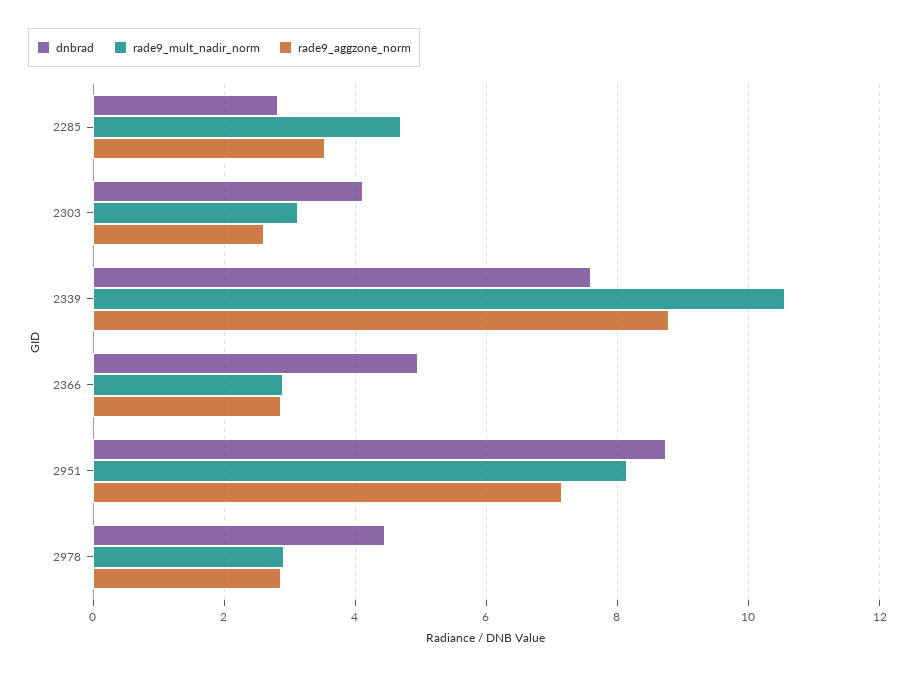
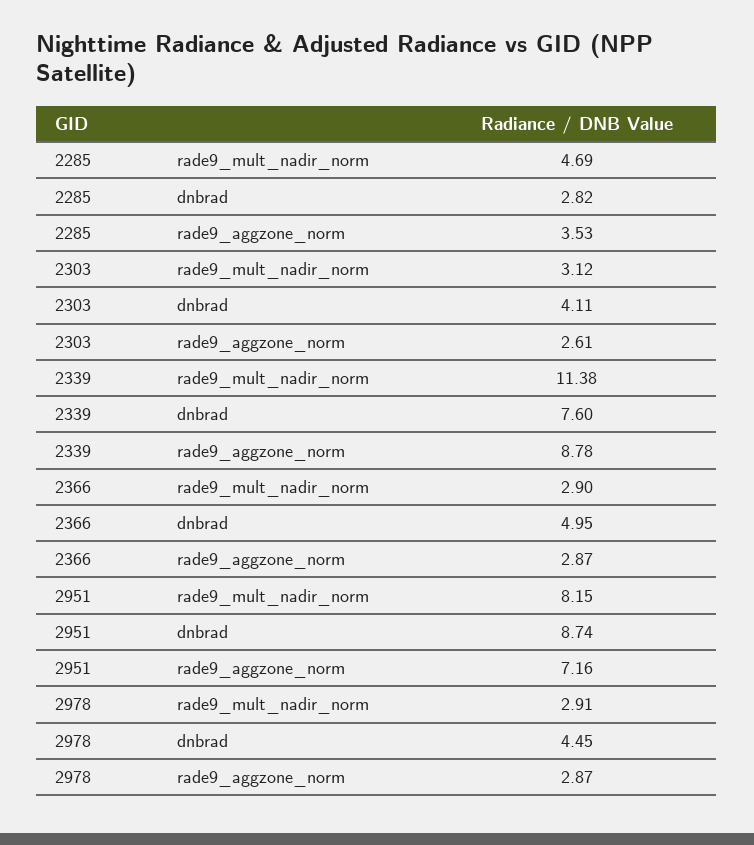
  {
    "dnbrad": {
      "2285": 2.82,
      "2303": 4.11,
      "2339": 7.6,
      "2366": 4.95,
      "2951": 8.74,
      "2978": 4.45
    },
    "rade9_mult_nadir_norm": {
      "2285": 4.69,
      "2303": 3.12,
-     "2339": 10.6,
+     "2339": 11.38,
      "2366": 2.9,
      "2951": 8.15,
      "2978": 2.91
    },
    "rade9_aggzone_norm": {
      "2285": 3.53,
      "2303": 2.61,
      "2339": 8.78,
      "2366": 2.87,
      "2951": 7.16,
      "2978": 2.87
    }
  }

